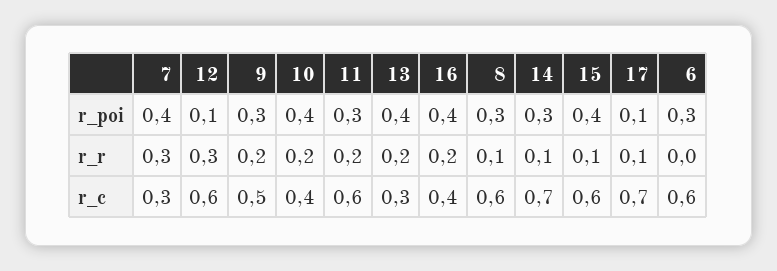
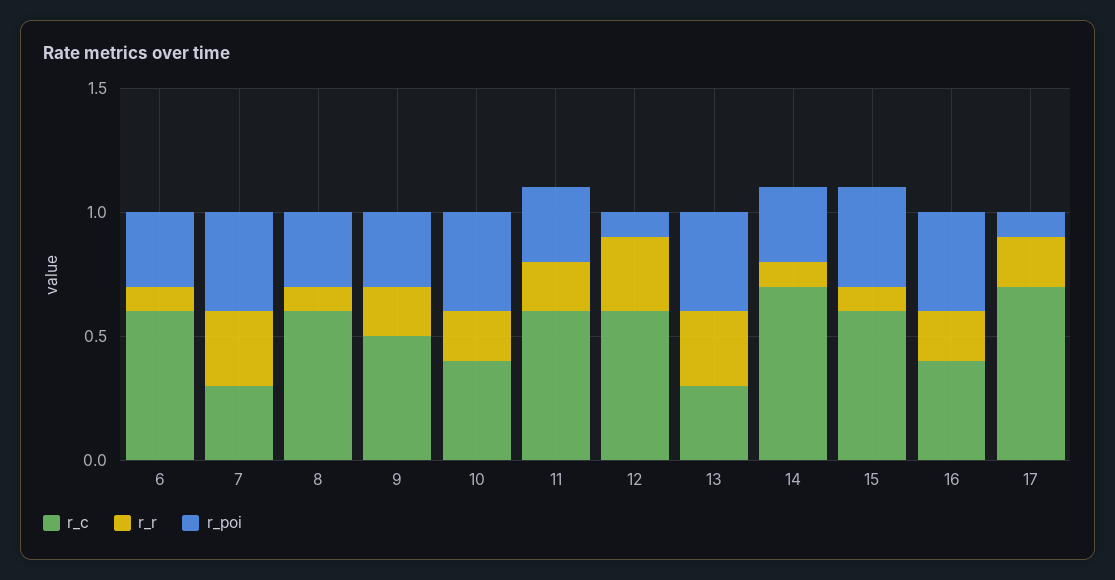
  {
    "r_poi": {
      "7": 0.4,
      "12": 0.1,
      "9": 0.3,
      "10": 0.4,
      "11": 0.3,
      "13": 0.4,
      "16": 0.4,
      "8": 0.3,
      "14": 0.3,
      "15": 0.4,
      "17": 0.1,
      "6": 0.3
    },
    "r_r": {
      "7": 0.3,
      "12": 0.3,
      "9": 0.2,
      "10": 0.2,
      "11": 0.2,
-     "13": 0.2,
+     "13": 0.3,
      "16": 0.2,
      "8": 0.1,
      "14": 0.1,
      "15": 0.1,
-     "17": 0.1,
+     "17": 0.2,
-     "6": 0
+     "6": 0.1
    },
    "r_c": {
      "7": 0.3,
      "12": 0.6,
      "9": 0.5,
      "10": 0.4,
      "11": 0.6,
      "13": 0.3,
      "16": 0.4,
      "8": 0.6,
      "14": 0.7,
      "15": 0.6,
      "17": 0.7,
      "6": 0.6
    }
  }

